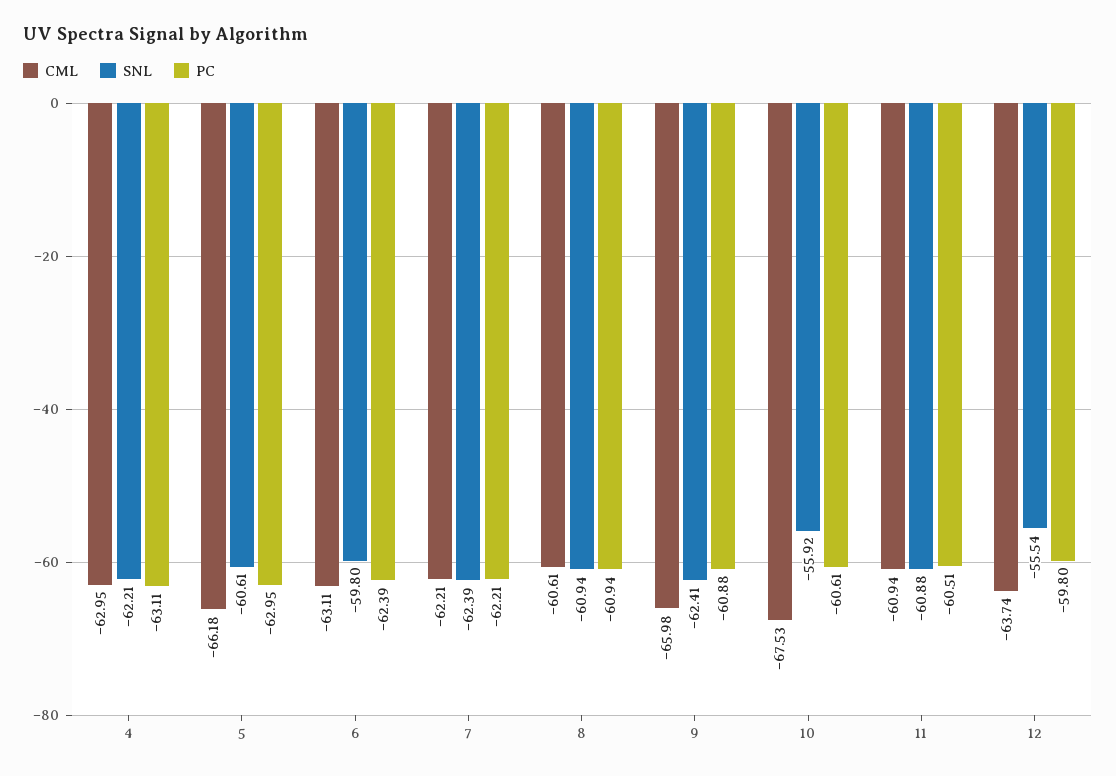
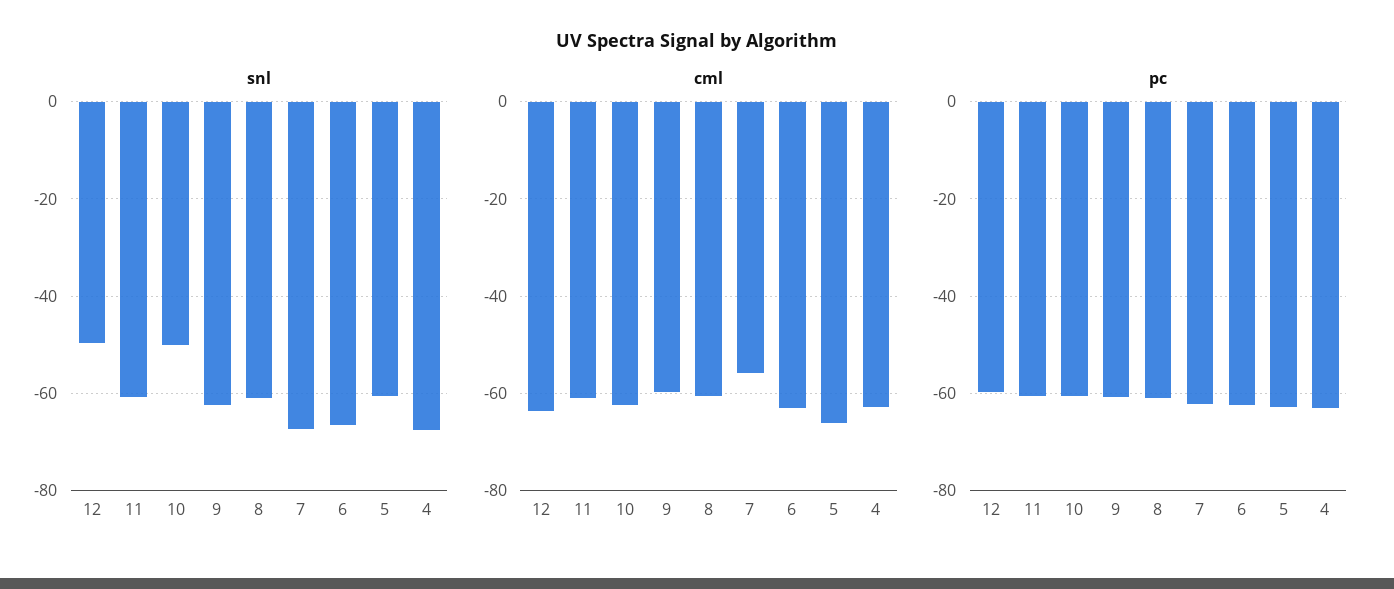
  {
    "CML": {
      "4": -62.95,
      "5": -66.18,
      "6": -63.11,
-     "7": -62.21,
+     "7": -56,
      "8": -60.61,
-     "9": -65.98,
+     "9": -60,
-     "10": -67.53,
+     "10": -62,
      "11": -60.94,
      "12": -63.74
    },
    "SNL": {
-     "4": -62.21,
+     "4": -68,
      "5": -60.61,
-     "6": -59.8,
+     "6": -66,
-     "7": -62.39,
+     "7": -68,
      "8": -60.94,
      "9": -62.41,
-     "10": -55.92,
+     "10": -50,
      "11": -60.88,
-     "12": -55.54
+     "12": -50
    },
    "PC": {
      "4": -63.11,
      "5": -62.95,
      "6": -62.39,
      "7": -62.21,
      "8": -60.94,
      "9": -60.88,
      "10": -60.61,
      "11": -60.51,
      "12": -59.8
    }
  }

